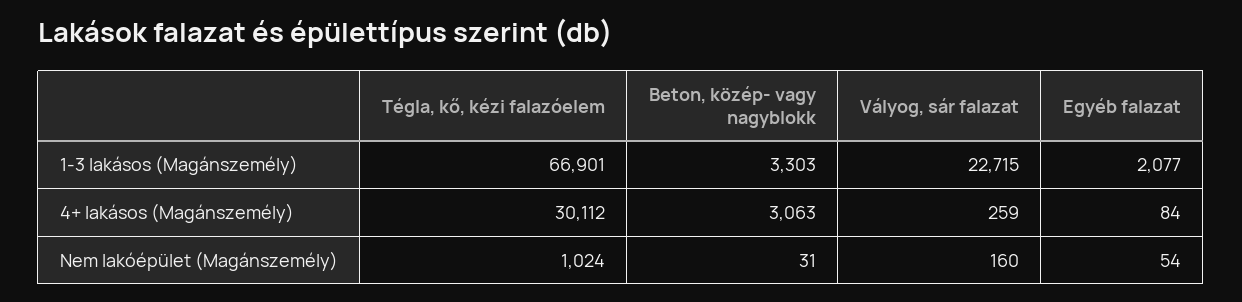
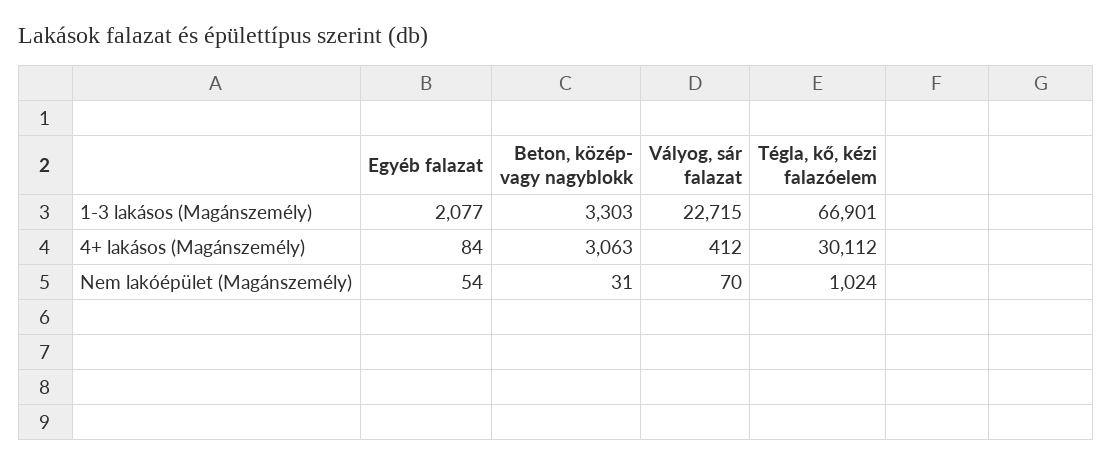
  {
    "Tégla, kő, kézi falazóelem": {
      "1-3 lakásos (Magánszemély)": 66901,
      "4+ lakásos (Magánszemély)": 30112,
      "Nem lakóépület (Magánszemély)": 1024
    },
    "Beton, közép- vagy nagyblokk": {
      "1-3 lakásos (Magánszemély)": 3303,
      "4+ lakásos (Magánszemély)": 3063,
      "Nem lakóépület (Magánszemély)": 31
    },
    "Vályog, sár falazat": {
      "1-3 lakásos (Magánszemély)": 22715,
-     "4+ lakásos (Magánszemély)": 259,
+     "4+ lakásos (Magánszemély)": 412,
-     "Nem lakóépület (Magánszemély)": 160
+     "Nem lakóépület (Magánszemély)": 70
    },
    "Egyéb falazat": {
      "1-3 lakásos (Magánszemély)": 2077,
      "4+ lakásos (Magánszemély)": 84,
      "Nem lakóépület (Magánszemély)": 54
    }
  }

